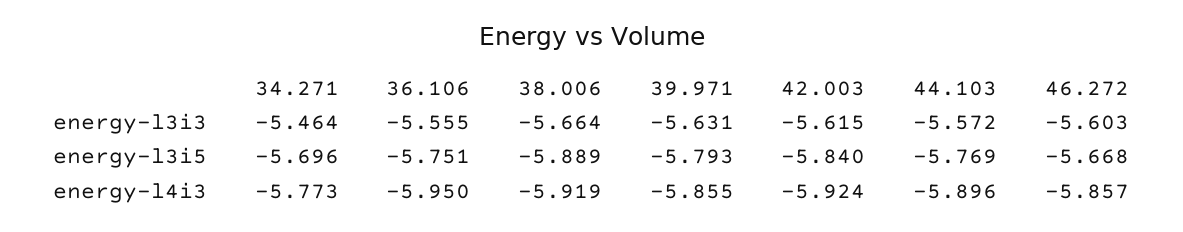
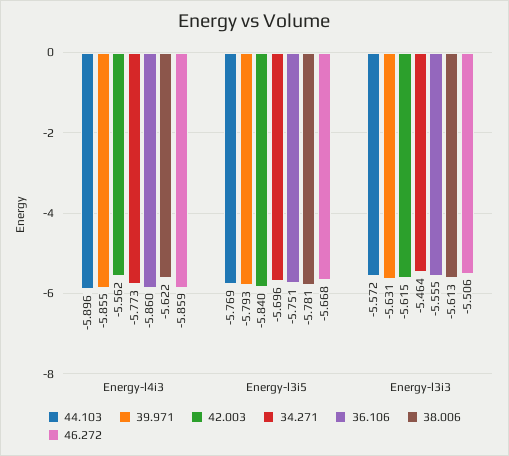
  {
    "34.271": {
      "energy-l3i3": -5.464,
      "energy-l3i5": -5.696,
      "energy-l4i3": -5.773
    },
    "36.106": {
      "energy-l3i3": -5.555,
      "energy-l3i5": -5.751,
-     "energy-l4i3": -5.95
+     "energy-l4i3": -5.86
    },
    "38.006": {
-     "energy-l3i3": -5.664,
+     "energy-l3i3": -5.613,
-     "energy-l3i5": -5.889,
+     "energy-l3i5": -5.781,
-     "energy-l4i3": -5.919
+     "energy-l4i3": -5.622
    },
    "39.971": {
      "energy-l3i3": -5.631,
      "energy-l3i5": -5.793,
      "energy-l4i3": -5.855
    },
    "42.003": {
      "energy-l3i3": -5.615,
      "energy-l3i5": -5.84,
-     "energy-l4i3": -5.924
+     "energy-l4i3": -5.562
    },
    "44.103": {
      "energy-l3i3": -5.572,
      "energy-l3i5": -5.769,
      "energy-l4i3": -5.896
    },
    "46.272": {
-     "energy-l3i3": -5.603,
+     "energy-l3i3": -5.506,
      "energy-l3i5": -5.668,
-     "energy-l4i3": -5.857
+     "energy-l4i3": -5.859
    }
  }

